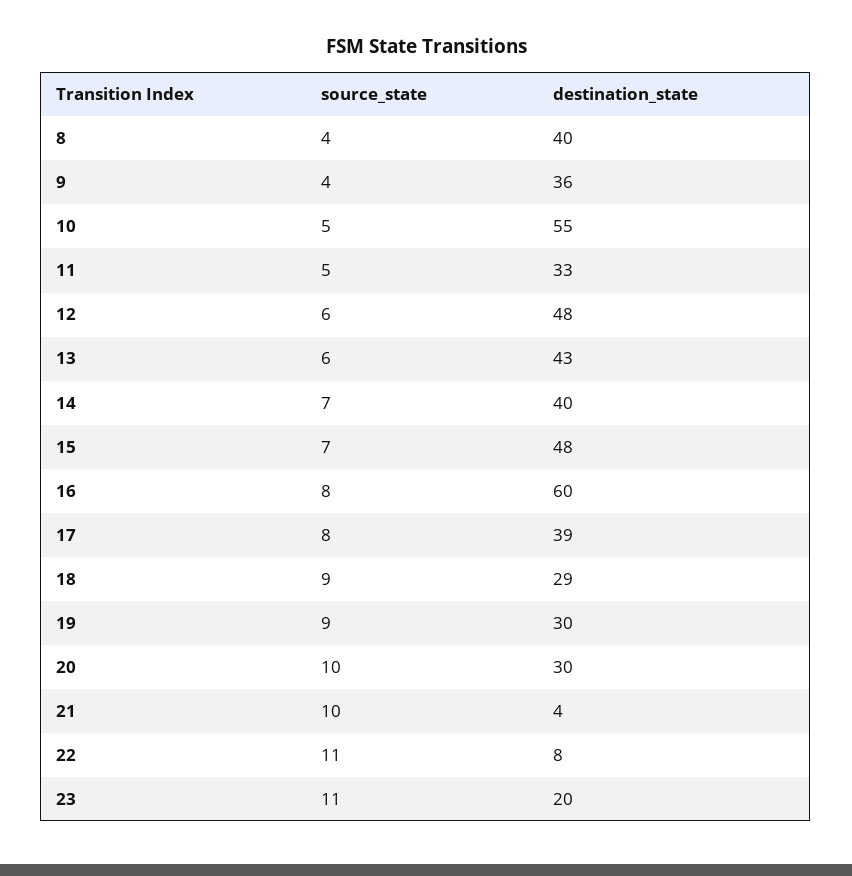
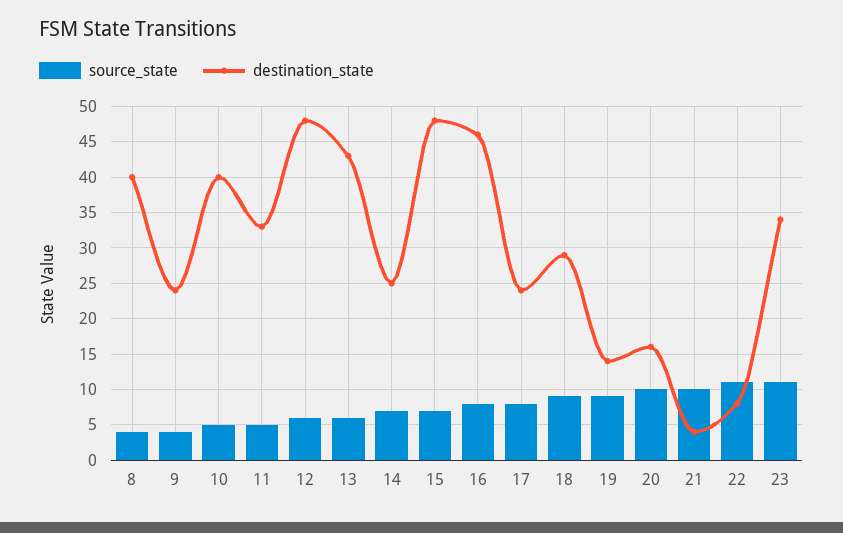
  {
    "source_state": {
      "8": 4,
      "9": 4,
      "10": 5,
      "11": 5,
      "12": 6,
      "13": 6,
      "14": 7,
      "15": 7,
      "16": 8,
      "17": 8,
      "18": 9,
      "19": 9,
      "20": 10,
      "21": 10,
      "22": 11,
      "23": 11
    },
    "destination_state": {
      "8": 40,
-     "9": 36,
+     "9": 24,
-     "10": 55,
+     "10": 40,
      "11": 33,
      "12": 48,
      "13": 43,
-     "14": 40,
+     "14": 25,
      "15": 48,
-     "16": 60,
+     "16": 46,
-     "17": 39,
+     "17": 24,
      "18": 29,
-     "19": 30,
+     "19": 14,
-     "20": 30,
+     "20": 16,
      "21": 4,
      "22": 8,
-     "23": 20
+     "23": 34
    }
  }

